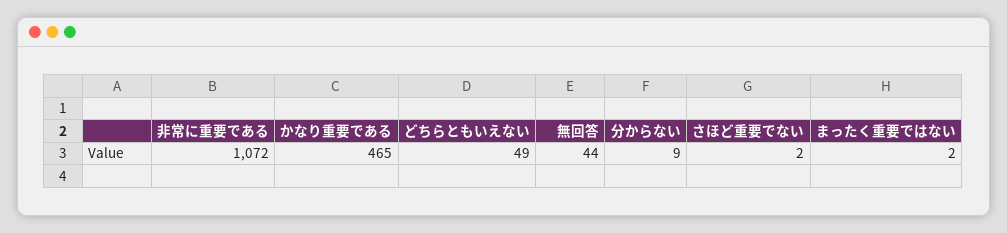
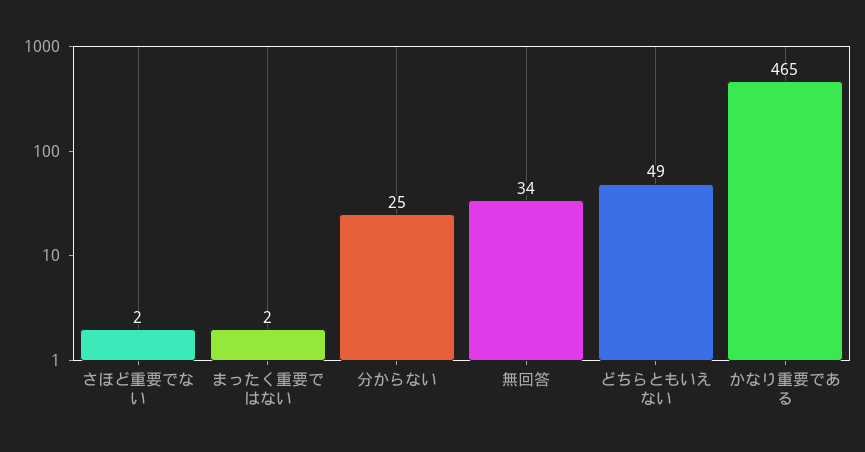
  {
-   "非常に重要である": 1072,
    "かなり重要である": 465,
    "どちらともいえない": 49,
-   "無回答": 44,
+   "無回答": 34,
-   "分からない": 9,
+   "分からない": 25,
    "さほど重要でない": 2,
    "まったく重要ではない": 2
  }

